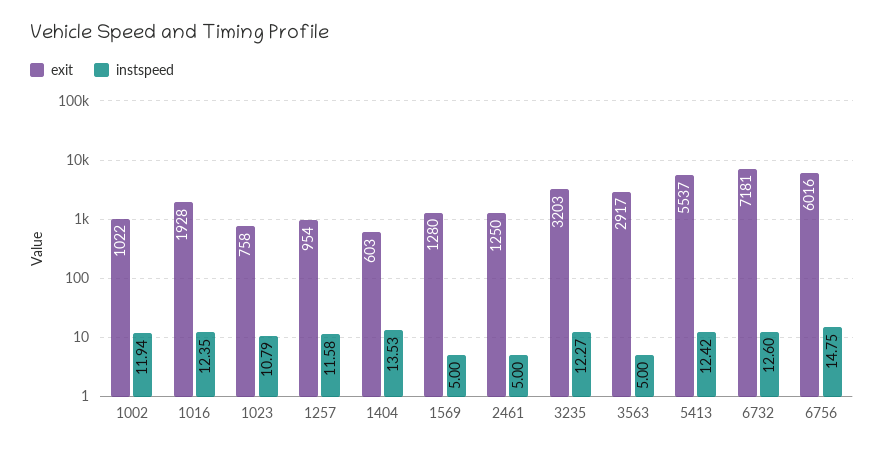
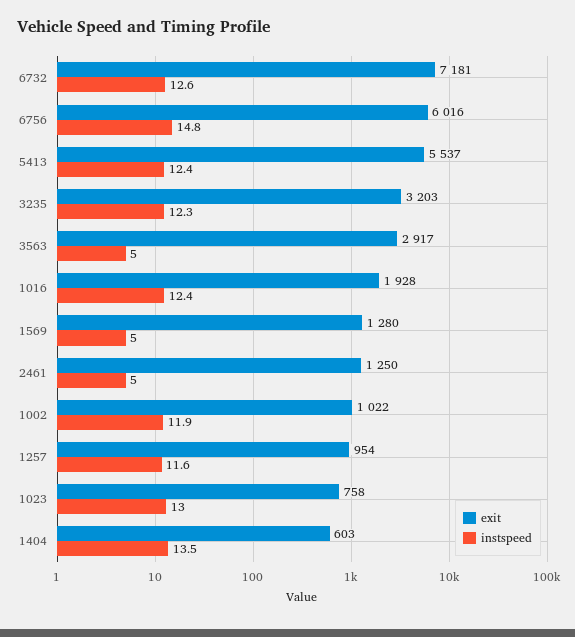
  {
    "exit": {
      "1002": 1022,
      "1016": 1928,
      "1023": 758,
      "1257": 954,
      "1404": 603,
      "1569": 1280,
      "2461": 1250,
      "3235": 3203,
      "3563": 2917,
      "5413": 5537,
      "6732": 7181,
      "6756": 6016
    },
    "instspeed": {
      "1002": 11.94,
      "1016": 12.35,
-     "1023": 10.79,
+     "1023": 13,
      "1257": 11.58,
      "1404": 13.53,
      "1569": 5,
      "2461": 5,
      "3235": 12.27,
      "3563": 5,
      "5413": 12.42,
      "6732": 12.6,
      "6756": 14.75
    }
  }

